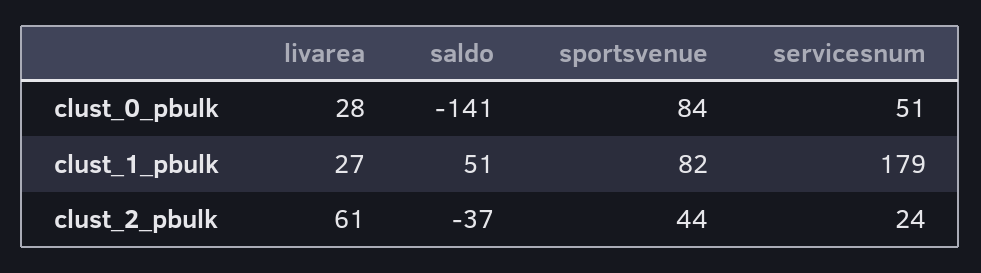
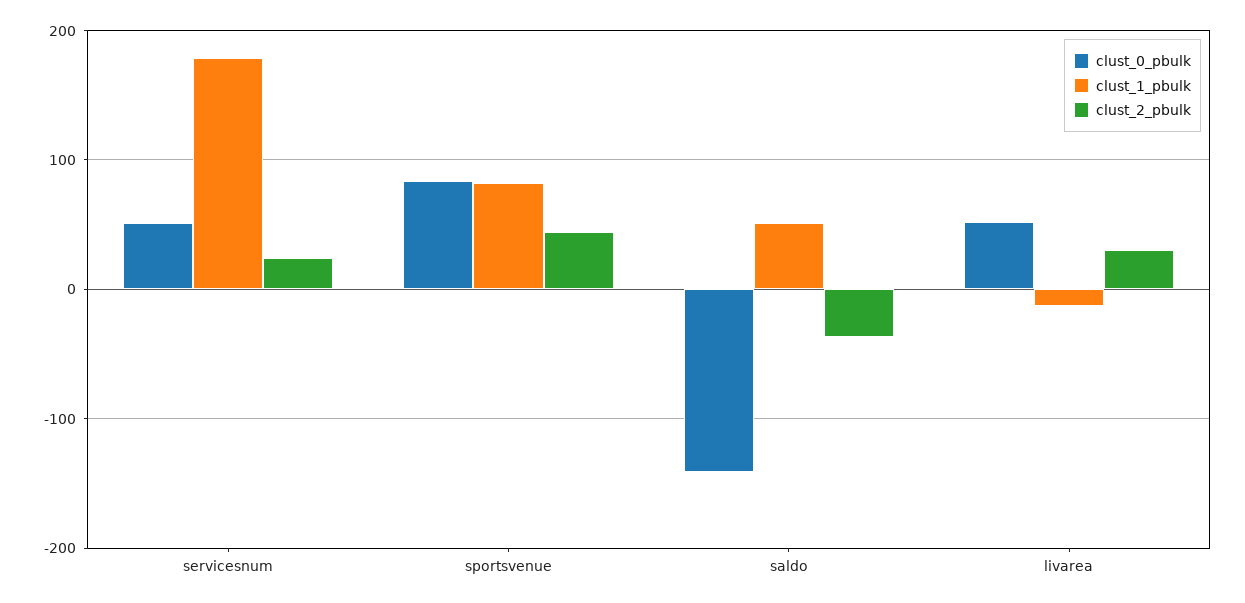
  {
    "clust_0_pbulk": {
-     "livarea": 28,
+     "livarea": 50,
      "saldo": -141,
      "sportsvenue": 84,
      "servicesnum": 51
    },
    "clust_1_pbulk": {
-     "livarea": 27,
+     "livarea": -10,
      "saldo": 51,
      "sportsvenue": 82,
      "servicesnum": 179
    },
    "clust_2_pbulk": {
-     "livarea": 61,
+     "livarea": 30,
      "saldo": -37,
      "sportsvenue": 44,
      "servicesnum": 24
    }
  }

